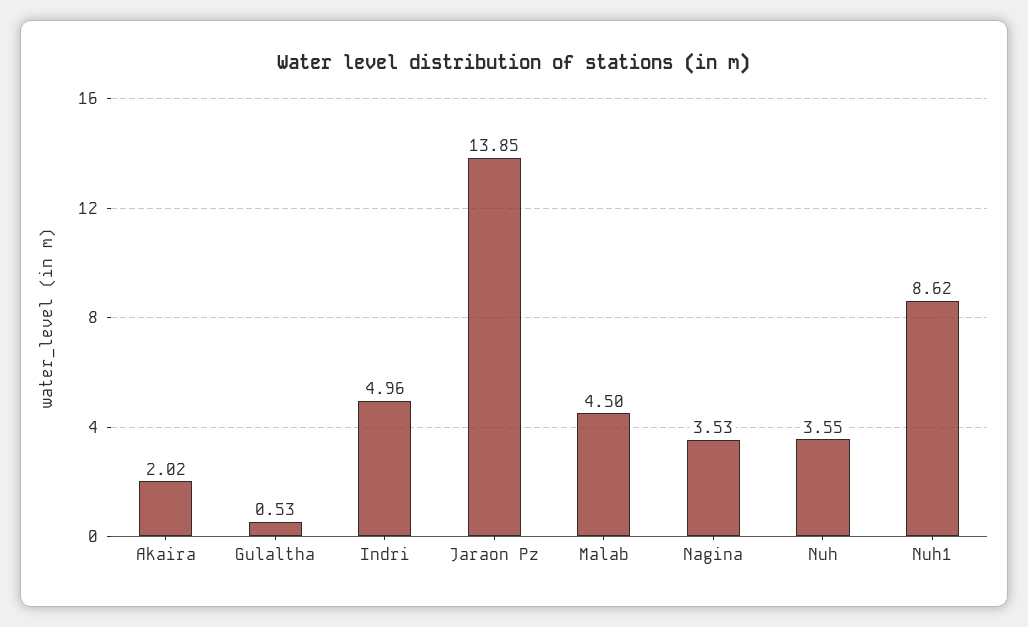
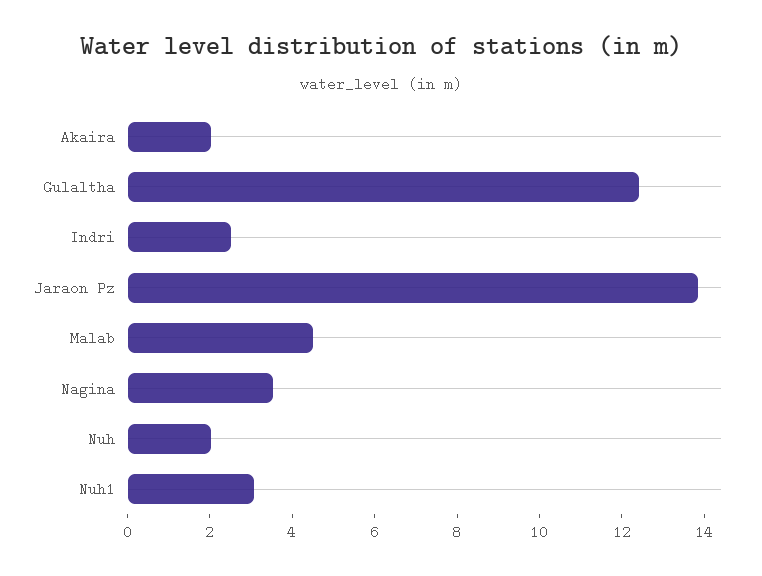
  {
    "Akaira": 2.02,
-   "Gulaltha": 0.53,
+   "Gulaltha": 12.5,
-   "Indri": 4.96,
+   "Indri": 2.5,
    "Jaraon Pz": 13.85,
    "Malab": 4.5,
    "Nagina": 3.53,
-   "Nuh": 3.55,
+   "Nuh": 2,
-   "Nuh1": 8.62
+   "Nuh1": 3
  }

